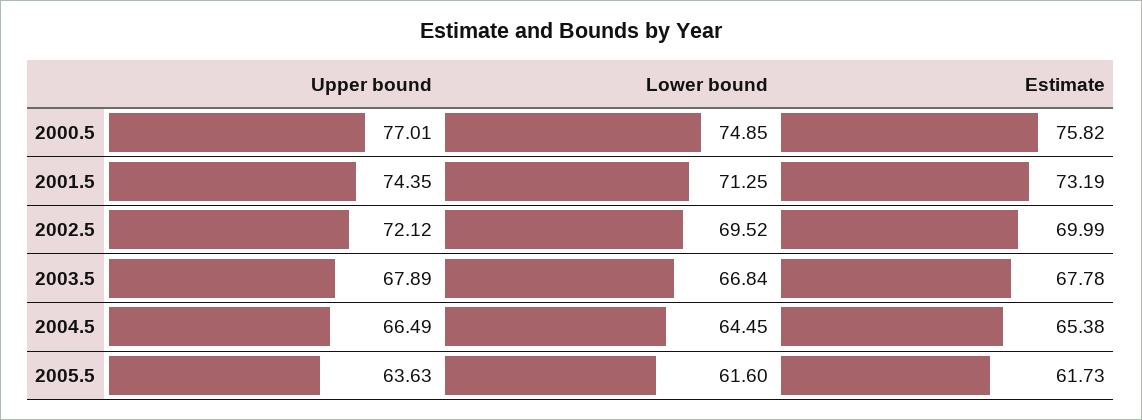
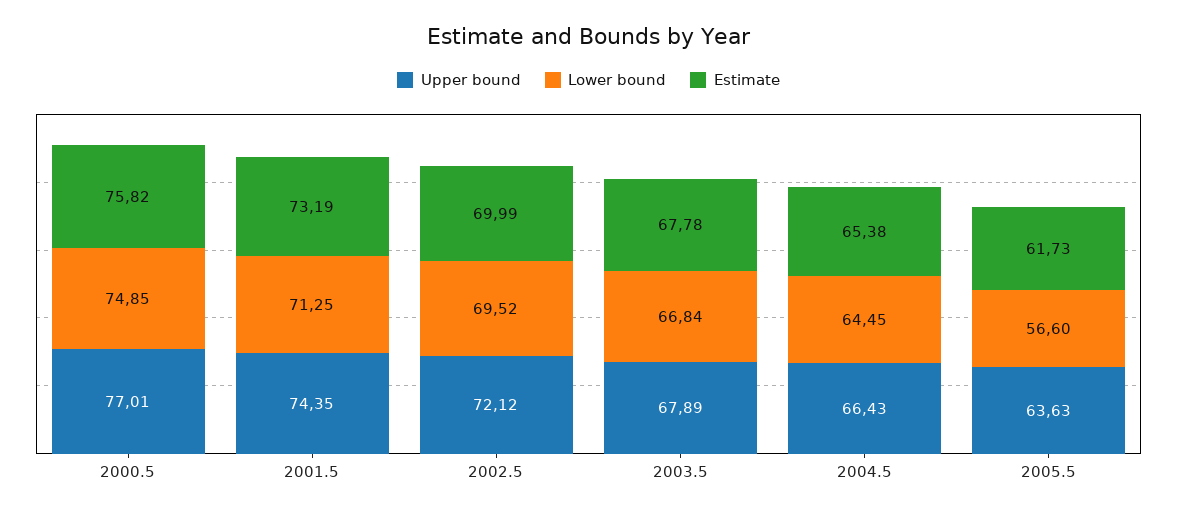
  {
    "Upper bound": {
      "2000.5": 77.01,
      "2001.5": 74.35,
      "2002.5": 72.12,
      "2003.5": 67.89,
-     "2004.5": 66.49,
+     "2004.5": 66.43,
      "2005.5": 63.63
    },
    "Lower bound": {
      "2000.5": 74.85,
      "2001.5": 71.25,
      "2002.5": 69.52,
      "2003.5": 66.84,
      "2004.5": 64.45,
-     "2005.5": 61.6
+     "2005.5": 56.6
    },
    "Estimate": {
      "2000.5": 75.82,
      "2001.5": 73.19,
      "2002.5": 69.99,
      "2003.5": 67.78,
      "2004.5": 65.38,
      "2005.5": 61.73
    }
  }

